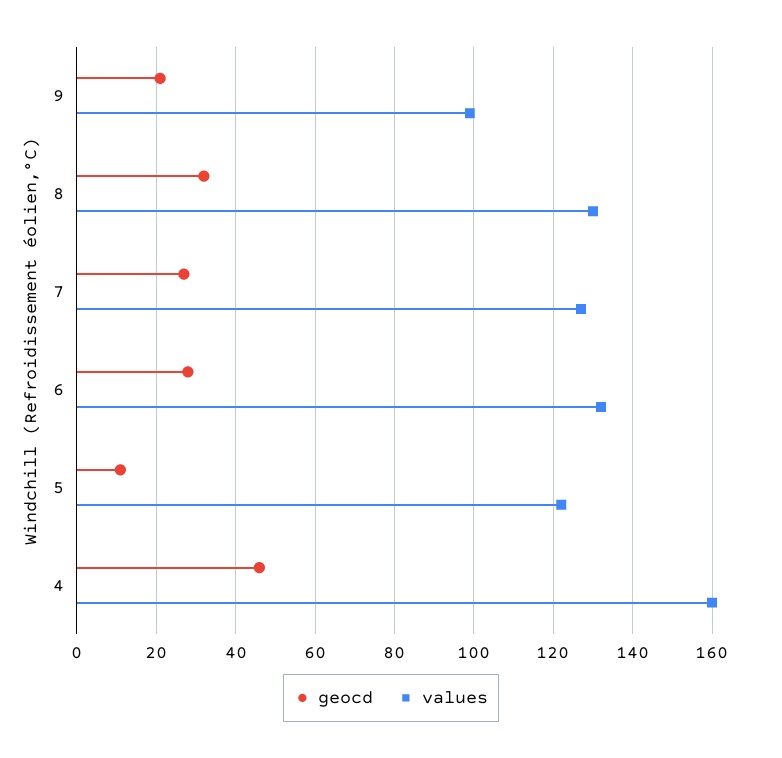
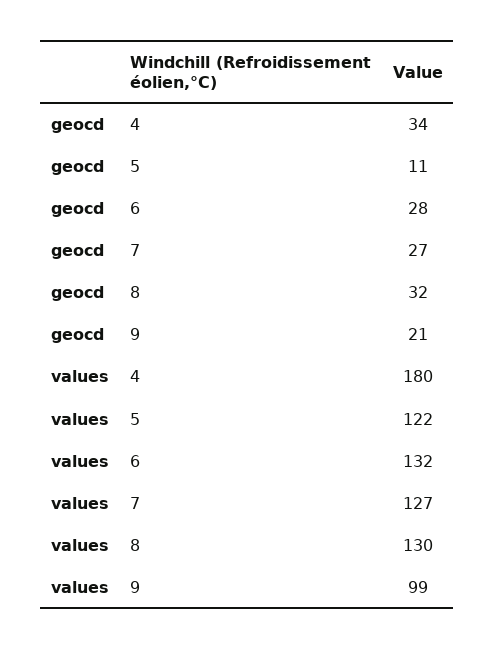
  {
    "geocd": {
      "9": 21,
      "8": 32,
      "7": 27,
      "6": 28,
      "5": 11,
-     "4": 45
+     "4": 34
    },
    "values": {
      "9": 99,
      "8": 130,
      "7": 127,
      "6": 132,
      "5": 122,
-     "4": 160
+     "4": 180
    }
  }

